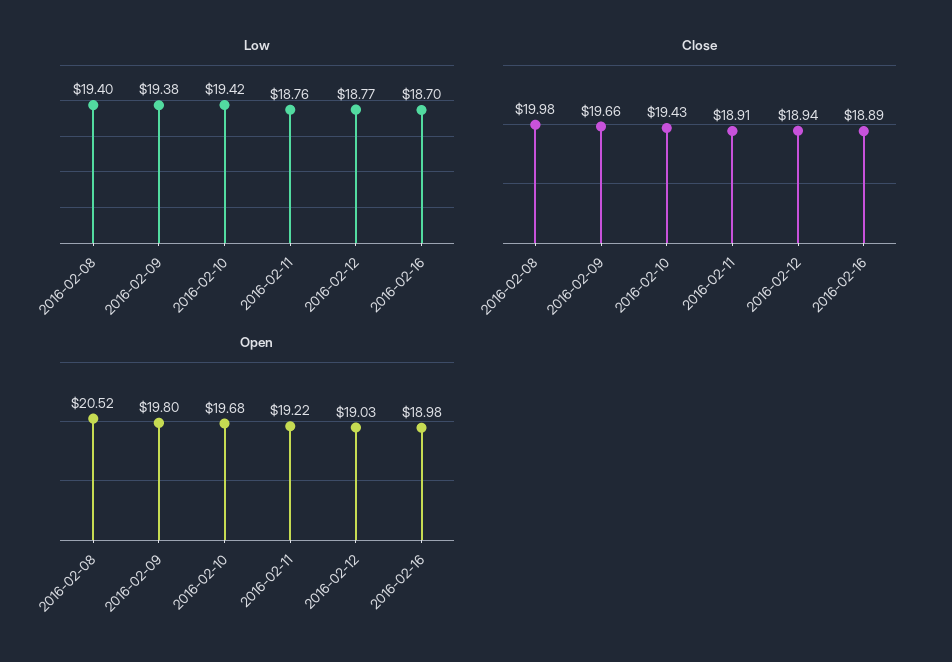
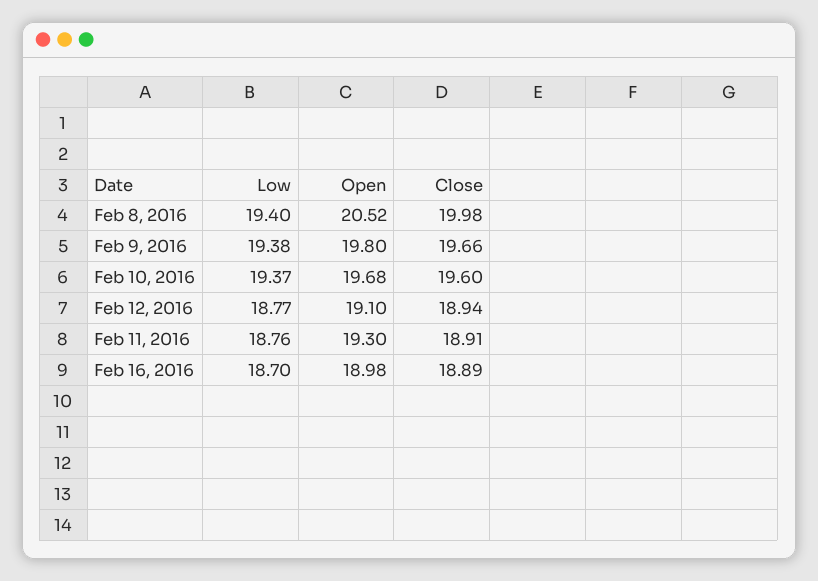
  {
    "Low": {
      "2016-02-08": 19.4,
      "2016-02-09": 19.38,
-     "2016-02-10": 19.42,
+     "2016-02-10": 19.37,
      "2016-02-11": 18.76,
      "2016-02-12": 18.77,
      "2016-02-16": 18.7
    },
    "Close": {
      "2016-02-08": 19.98,
      "2016-02-09": 19.66,
-     "2016-02-10": 19.43,
+     "2016-02-10": 19.6,
      "2016-02-11": 18.91,
      "2016-02-12": 18.94,
      "2016-02-16": 18.89
    },
    "Open": {
      "2016-02-08": 20.52,
      "2016-02-09": 19.8,
      "2016-02-10": 19.68,
-     "2016-02-11": 19.22,
+     "2016-02-11": 19.3,
-     "2016-02-12": 19.03,
+     "2016-02-12": 19.1,
      "2016-02-16": 18.98
    }
  }

